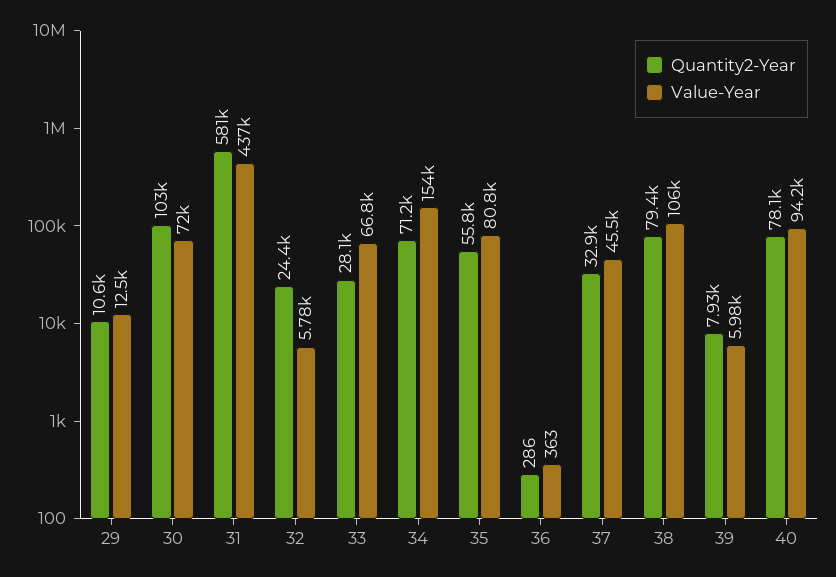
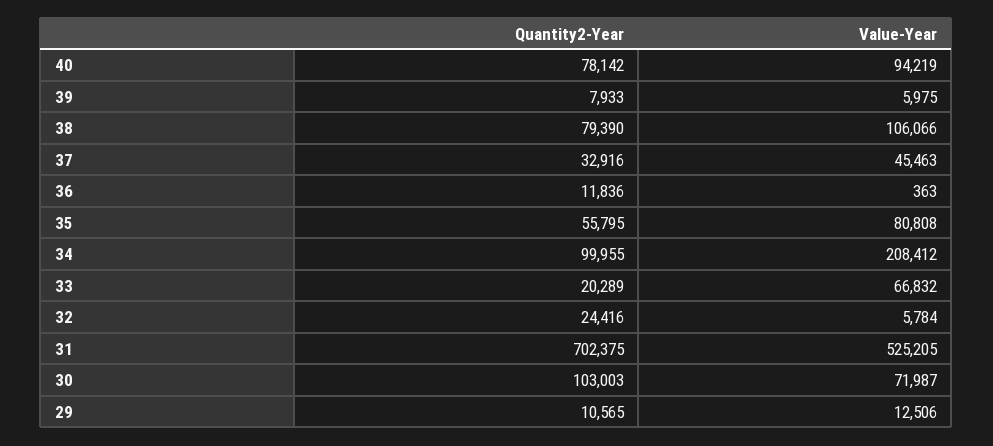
  {
    "Quantity2-Year": {
      "29": 10565,
      "30": 103003,
-     "31": 581000,
+     "31": 702375,
      "32": 24416,
-     "33": 28100,
+     "33": 20289,
-     "34": 71200,
+     "34": 99955,
      "35": 55795,
-     "36": 286,
+     "36": 11836,
      "37": 32916,
      "38": 79390,
      "39": 7933,
      "40": 78142
    },
    "Value-Year": {
      "29": 12506,
      "30": 71987,
-     "31": 437000,
+     "31": 525205,
      "32": 5784,
      "33": 66832,
-     "34": 154000,
+     "34": 208412,
      "35": 80808,
      "36": 363,
      "37": 45463,
      "38": 106066,
      "39": 5975,
      "40": 94219
    }
  }

